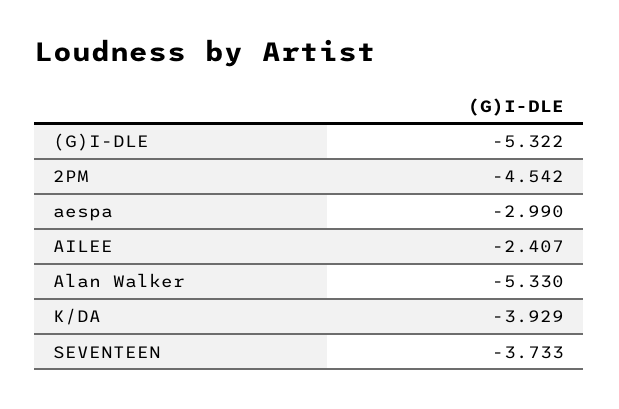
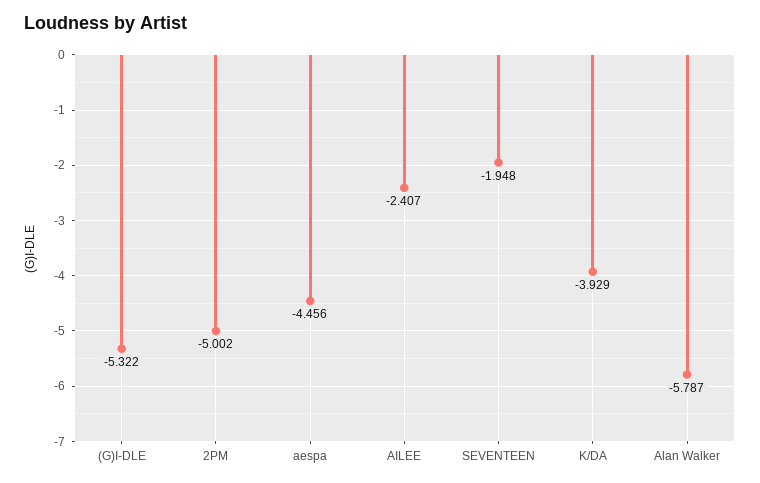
  {
    "(G)I-DLE": -5.322,
-   "2PM": -4.542,
+   "2PM": -5.002,
-   "aespa": -2.99,
+   "aespa": -4.456,
    "AILEE": -2.407,
-   "Alan Walker": -5.33,
+   "Alan Walker": -5.787,
    "K/DA": -3.929,
-   "SEVENTEEN": -3.733
+   "SEVENTEEN": -1.948
  }

